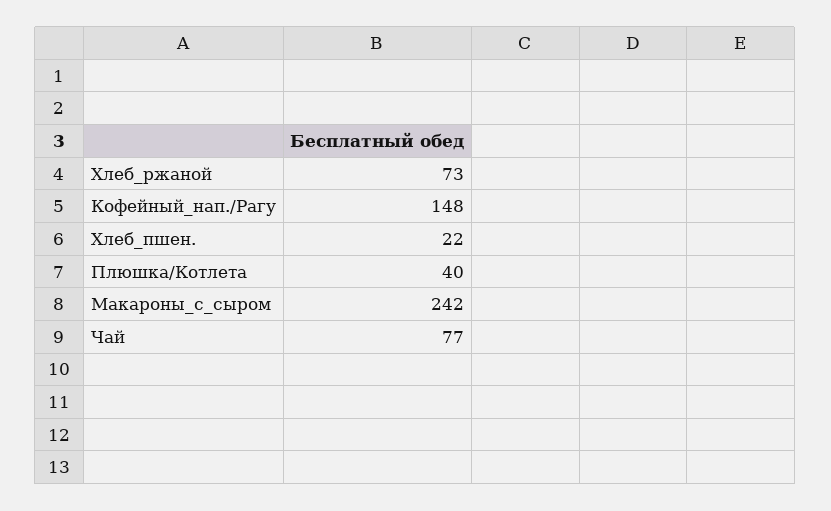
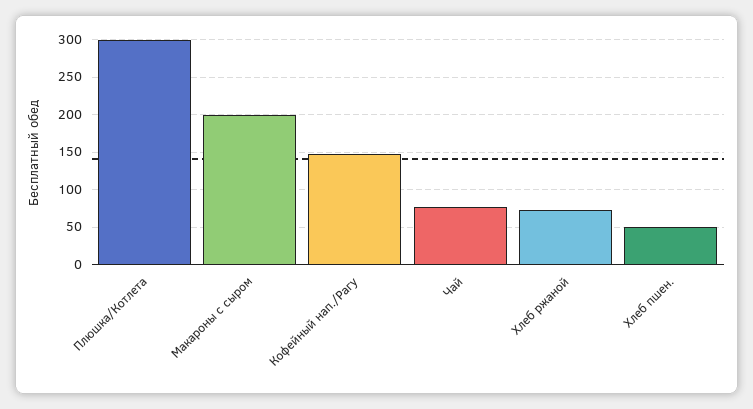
  {
    "Хлеб_ржаной": 73,
    "Кофейный_нап./Рагу": 148,
-   "Хлеб_пшен.": 22,
+   "Хлеб_пшен.": 50,
-   "Плюшка/Котлета": 40,
+   "Плюшка/Котлета": 300,
-   "Макароны_с_сыром": 242,
+   "Макароны_с_сыром": 200,
    "Чай": 77
  }

